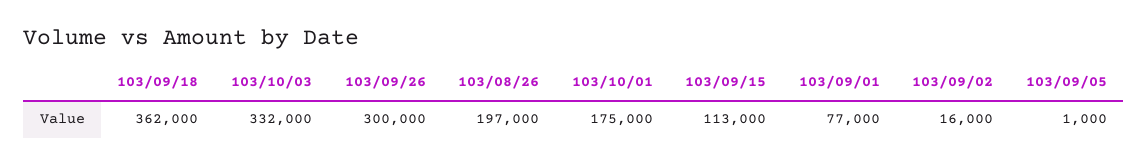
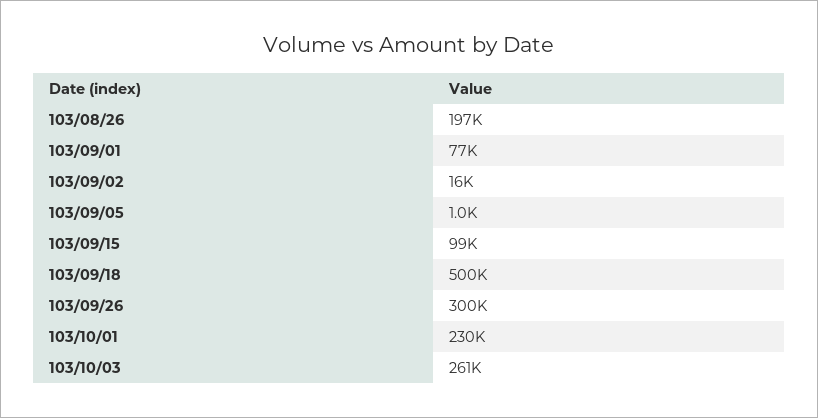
  {
-   "103/09/18": 362000,
+   "103/09/18": 500000,
-   "103/10/03": 332000,
+   "103/10/03": 261000,
    "103/09/26": 300000,
    "103/08/26": 197000,
-   "103/10/01": 175000,
+   "103/10/01": 230000,
-   "103/09/15": 113000,
+   "103/09/15": 99000,
    "103/09/01": 77000,
    "103/09/02": 16000,
    "103/09/05": 1000
  }

